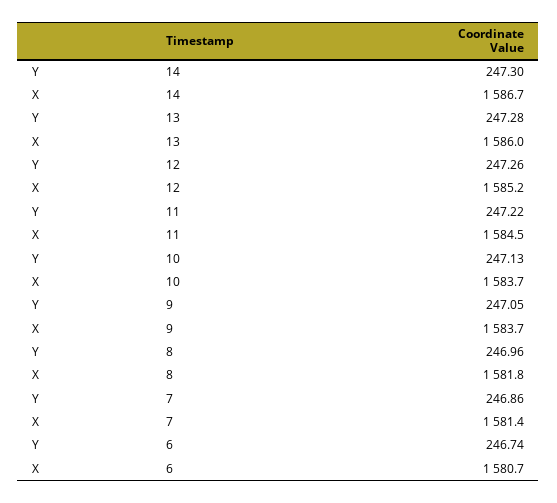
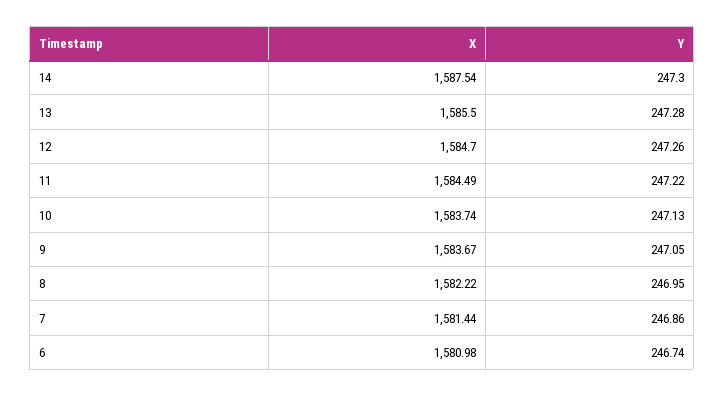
  {
    "Y": {
      "14": 247.3,
      "13": 247.28,
      "12": 247.26,
      "11": 247.22,
      "10": 247.13,
      "9": 247.05,
-     "8": 246.96,
+     "8": 246.95,
      "7": 246.86,
      "6": 246.74
    },
    "X": {
-     "14": 1586.7,
+     "14": 1587.54,
-     "13": 1586,
+     "13": 1585.5,
-     "12": 1585.2,
+     "12": 1584.7,
      "11": 1584.49,
      "10": 1583.74,
      "9": 1583.67,
-     "8": 1581.8,
+     "8": 1582.22,
      "7": 1581.44,
-     "6": 1580.7
+     "6": 1580.98
    }
  }

